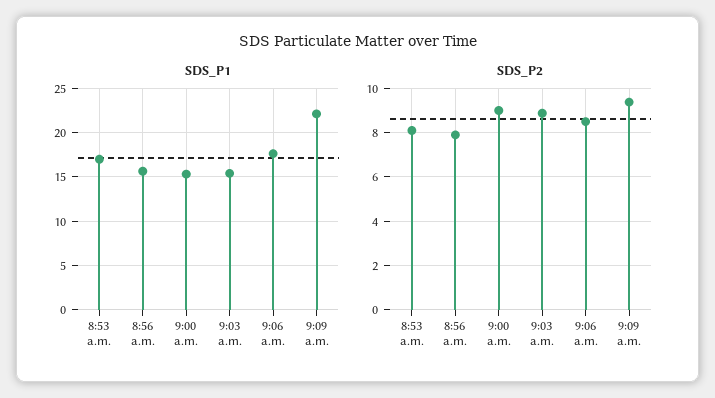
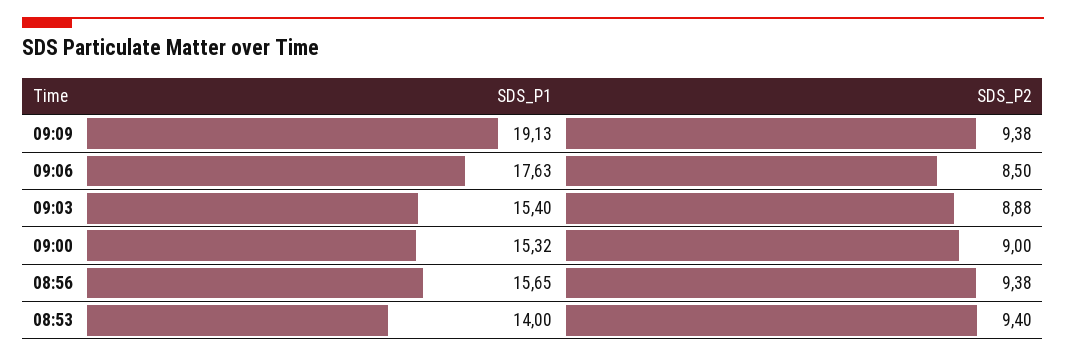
  {
    "SDS_P1": {
-     "8:53 a.m.": 17,
+     "8:53 a.m.": 14,
      "8:56 a.m.": 15.65,
      "9:00 a.m.": 15.32,
      "9:03 a.m.": 15.4,
      "9:06 a.m.": 17.63,
-     "9:09 a.m.": 22
+     "9:09 a.m.": 19.13
    },
    "SDS_P2": {
-     "8:53 a.m.": 8,
+     "8:53 a.m.": 9.4,
-     "8:56 a.m.": 8,
+     "8:56 a.m.": 9.38,
      "9:00 a.m.": 9,
      "9:03 a.m.": 8.88,
      "9:06 a.m.": 8.5,
      "9:09 a.m.": 9.38
    }
  }

